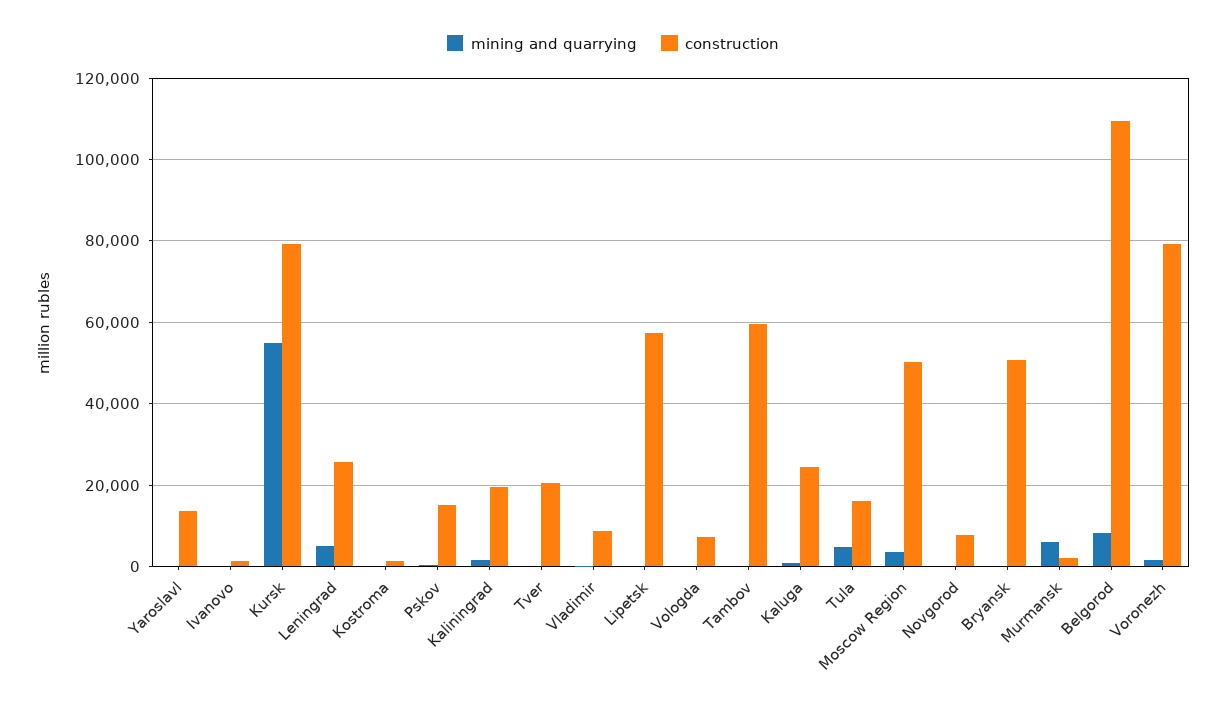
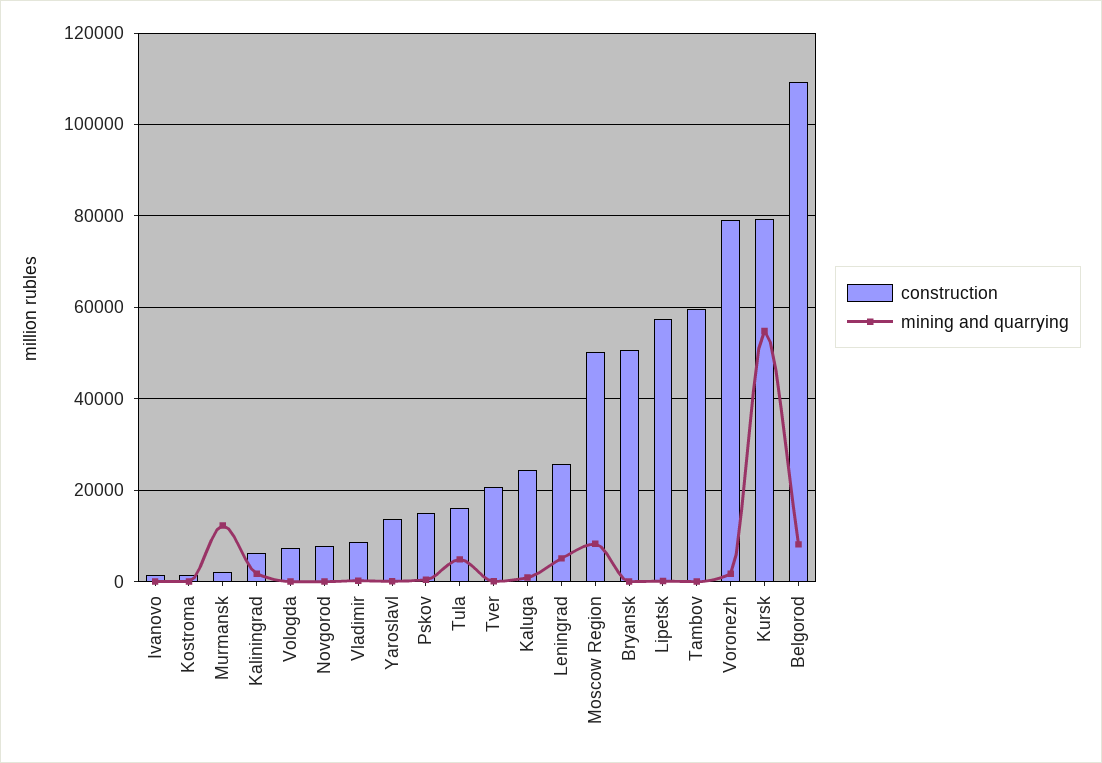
  {
    "mining and quarrying": {
      "Yaroslavl": 0,
      "Ivanovo": 0,
      "Kursk": 54000,
      "Leningrad": 6000,
      "Kostroma": 0,
      "Pskov": 0,
      "Kaliningrad": 2000,
      "Tver": 0,
      "Vladimir": 0,
      "Lipetsk": 0,
      "Vologda": 0,
      "Tambov": 0,
      "Kaluga": 0,
      "Tula": 4000,
-     "Moscow Region": 4000,
+     "Moscow Region": 8000,
      "Novgorod": 0,
      "Bryansk": 0,
-     "Murmansk": 6000,
+     "Murmansk": 12000,
      "Belgorod": 8000,
      "Voronezh": 2000
    },
    "construction": {
      "Yaroslavl": 14000,
      "Ivanovo": 2000,
      "Kursk": 80000,
      "Leningrad": 26000,
      "Kostroma": 2000,
      "Pskov": 16000,
-     "Kaliningrad": 20000,
+     "Kaliningrad": 6000,
      "Tver": 20000,
      "Vladimir": 8000,
      "Lipetsk": 58000,
      "Vologda": 8000,
      "Tambov": 60000,
      "Kaluga": 24000,
      "Tula": 16000,
      "Moscow Region": 50000,
      "Novgorod": 8000,
      "Bryansk": 50000,
      "Murmansk": 2000,
      "Belgorod": 110000,
      "Voronezh": 80000
    }
  }

